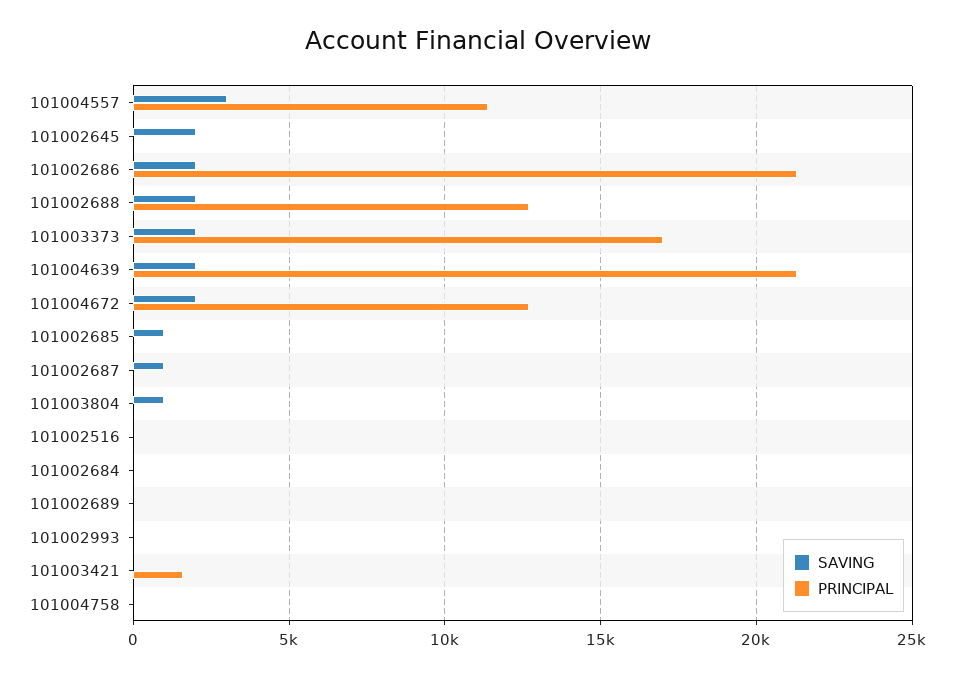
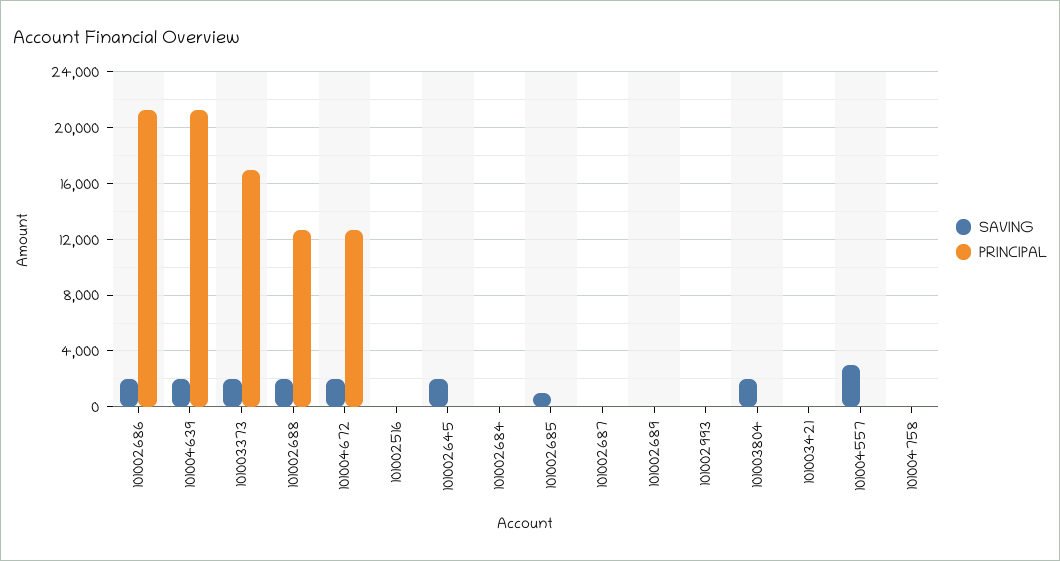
  {
    "SAVING": {
      "101004557": 3000,
      "101002645": 2000,
      "101002686": 2000,
      "101002688": 2000,
      "101003373": 2000,
      "101004639": 2000,
      "101004672": 2000,
      "101002685": 1000,
-     "101002687": 1000,
+     "101002687": 0,
-     "101003804": 1000,
+     "101003804": 2000,
      "101002516": 0,
      "101002684": 0,
      "101002689": 0,
      "101002993": 0,
      "101003421": 0,
      "101004758": 0
    },
    "PRINCIPAL": {
-     "101004557": 11500,
+     "101004557": 0,
      "101002645": 0,
      "101002686": 21500,
      "101002688": 12500,
      "101003373": 17000,
      "101004639": 21500,
      "101004672": 12500,
      "101002685": 0,
      "101002687": 0,
      "101003804": 0,
      "101002516": 0,
      "101002684": 0,
      "101002689": 0,
      "101002993": 0,
-     "101003421": 1500,
+     "101003421": 0,
      "101004758": 0
    }
  }

